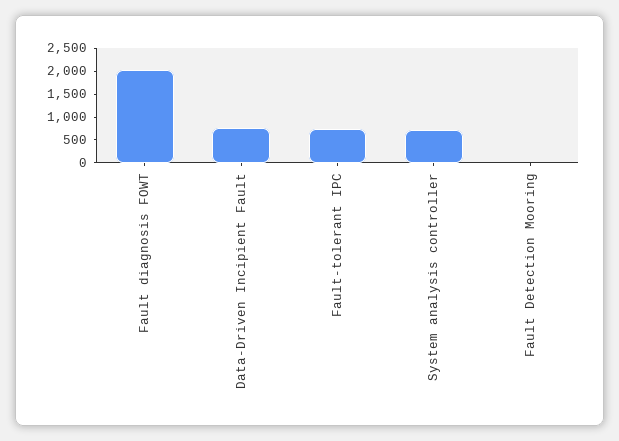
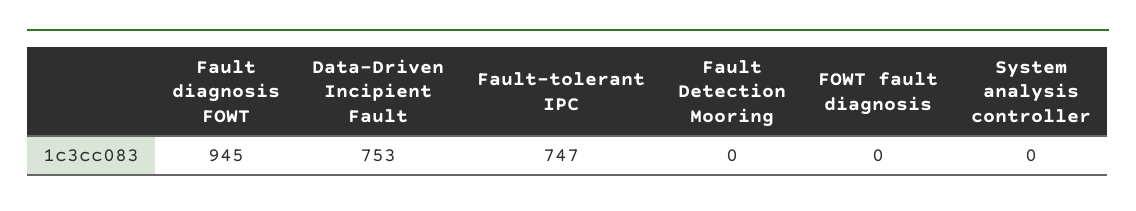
  {
-   "Fault diagnosis FOWT": 2000,
+   "Fault diagnosis FOWT": 945,
    "Data-Driven Incipient Fault": 753,
    "Fault-tolerant IPC": 747,
-   "System analysis controller": 750,
+   "System analysis controller": 0,
-   "Fault Detection Mooring": 0
+   "Fault Detection Mooring": 0,
+   "FOWT fault diagnosis": 0
  }

